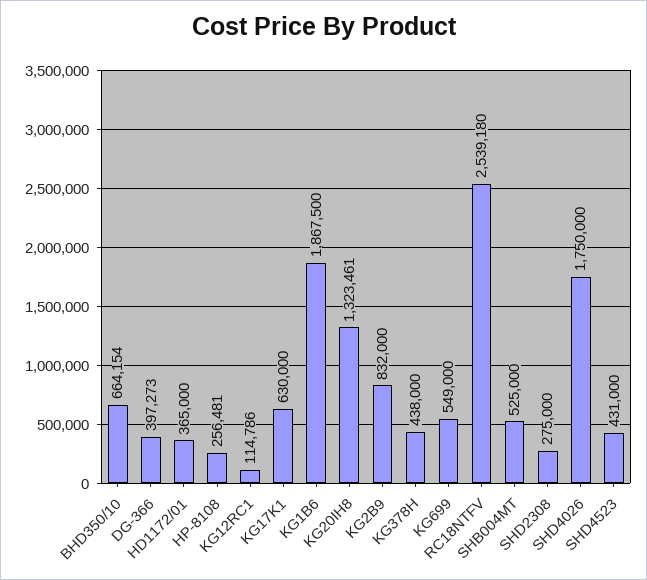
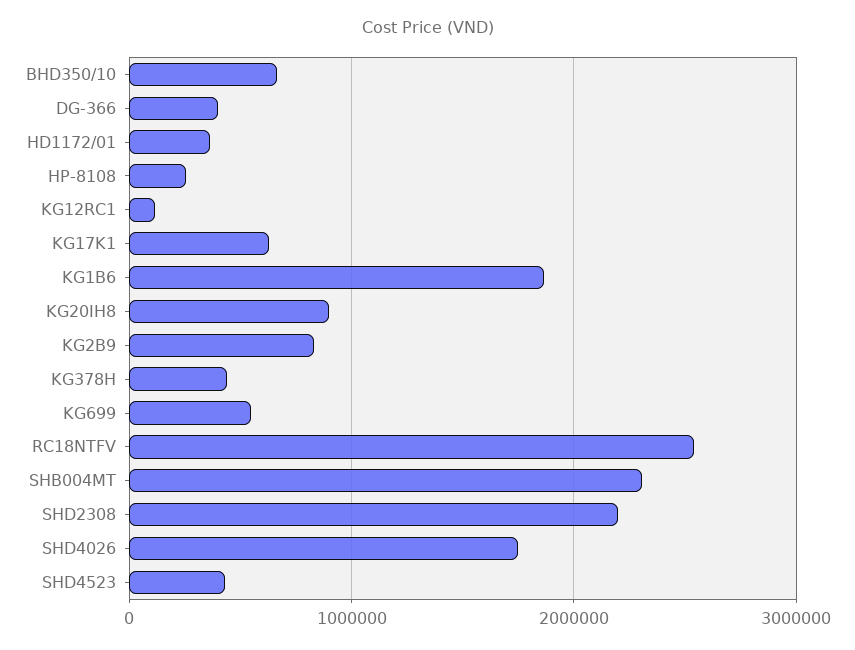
  {
    "BHD350/10": 664154,
    "DG-366": 397273,
    "HD1172/01": 365000,
    "HP-8108": 256481,
    "KG12RC1": 114786,
    "KG17K1": 630000,
    "KG1B6": 1867500,
-   "KG20IH8": 1323461,
+   "KG20IH8": 900000,
    "KG2B9": 832000,
    "KG378H": 438000,
    "KG699": 549000,
    "RC18NTFV": 2539180,
-   "SHB004MT": 525000,
+   "SHB004MT": 2300000,
-   "SHD2308": 275000,
+   "SHD2308": 2200000,
    "SHD4026": 1750000,
    "SHD4523": 431000
  }

